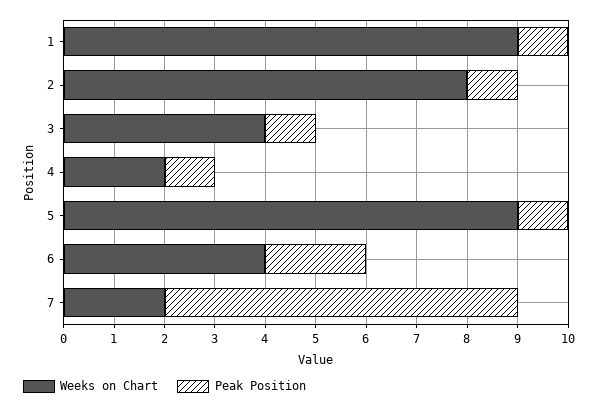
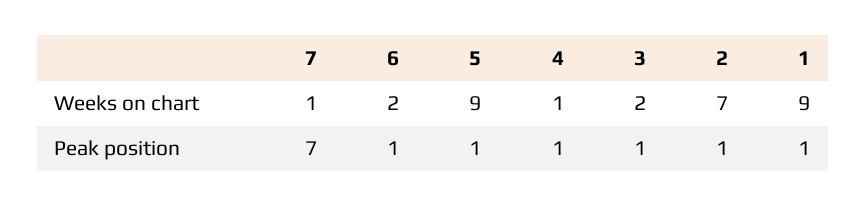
  {
    "Weeks on Chart": {
      "1": 9,
-     "2": 8,
+     "2": 7,
-     "3": 4,
+     "3": 2,
-     "4": 2,
+     "4": 1,
      "5": 9,
-     "6": 4,
+     "6": 2,
-     "7": 2
+     "7": 1
    },
    "Peak Position": {
      "1": 1,
      "2": 1,
      "3": 1,
      "4": 1,
      "5": 1,
-     "6": 2,
+     "6": 1,
      "7": 7
    }
  }

